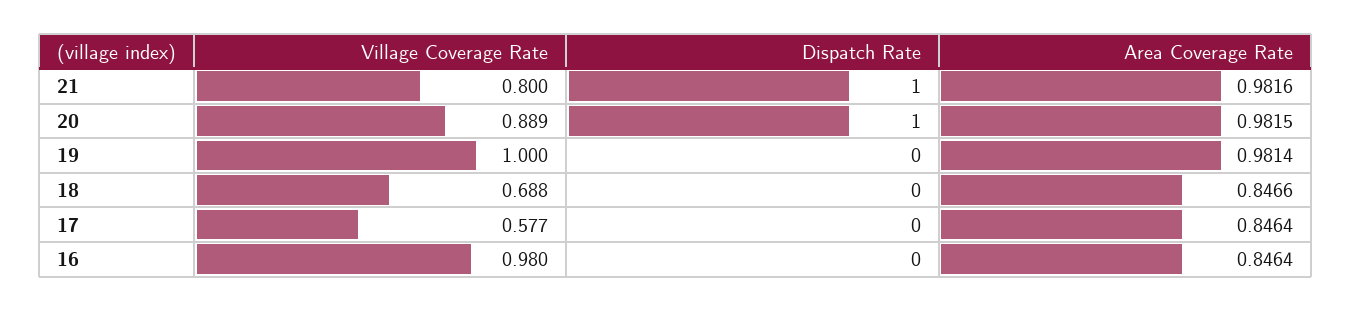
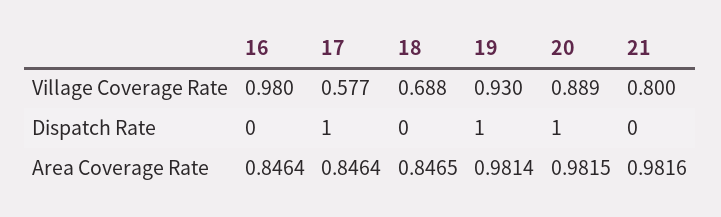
  {
    "Village Coverage Rate": {
      "21": 0.8,
      "20": 0.889,
-     "19": 1,
+     "19": 0.93,
      "18": 0.688,
      "17": 0.577,
      "16": 0.98
    },
    "Dispatch Rate": {
-     "21": 1,
+     "21": 0,
      "20": 1,
-     "19": 0,
+     "19": 1,
      "18": 0,
-     "17": 0,
+     "17": 1,
      "16": 0
    },
    "Area Coverage Rate": {
      "21": 0.9816,
      "20": 0.9815,
      "19": 0.9814,
-     "18": 0.8466,
+     "18": 0.8465,
      "17": 0.8464,
      "16": 0.8464
    }
  }

